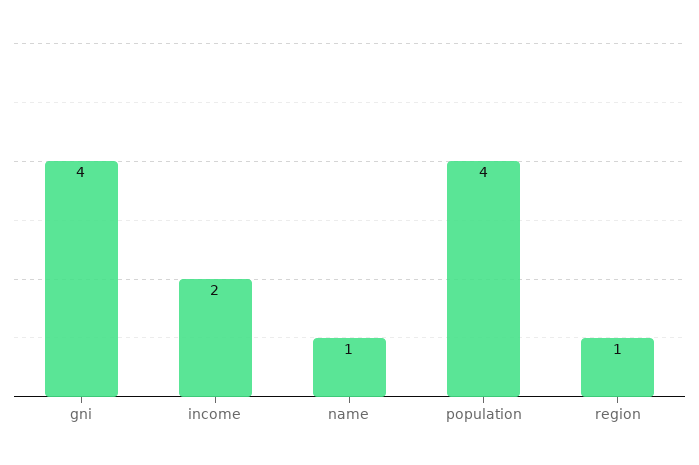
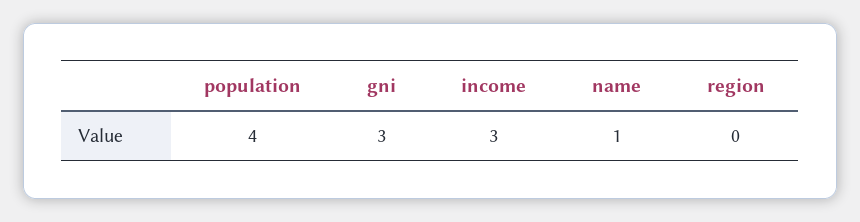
  {
-   "gni": 4,
+   "gni": 3,
-   "income": 2,
+   "income": 3,
    "name": 1,
    "population": 4,
-   "region": 1
+   "region": 0
  }

